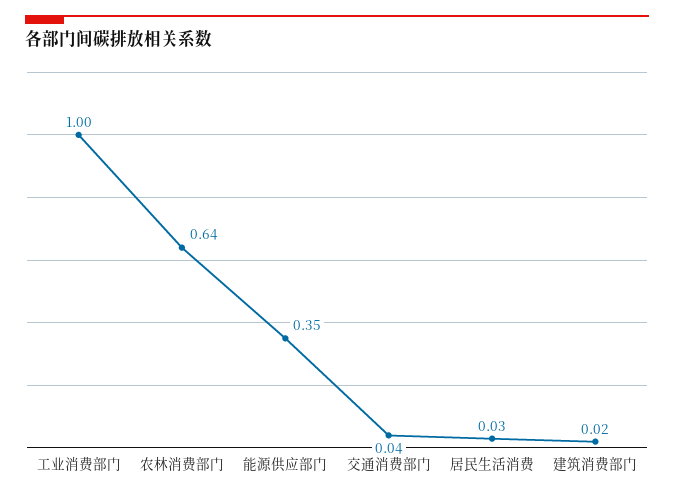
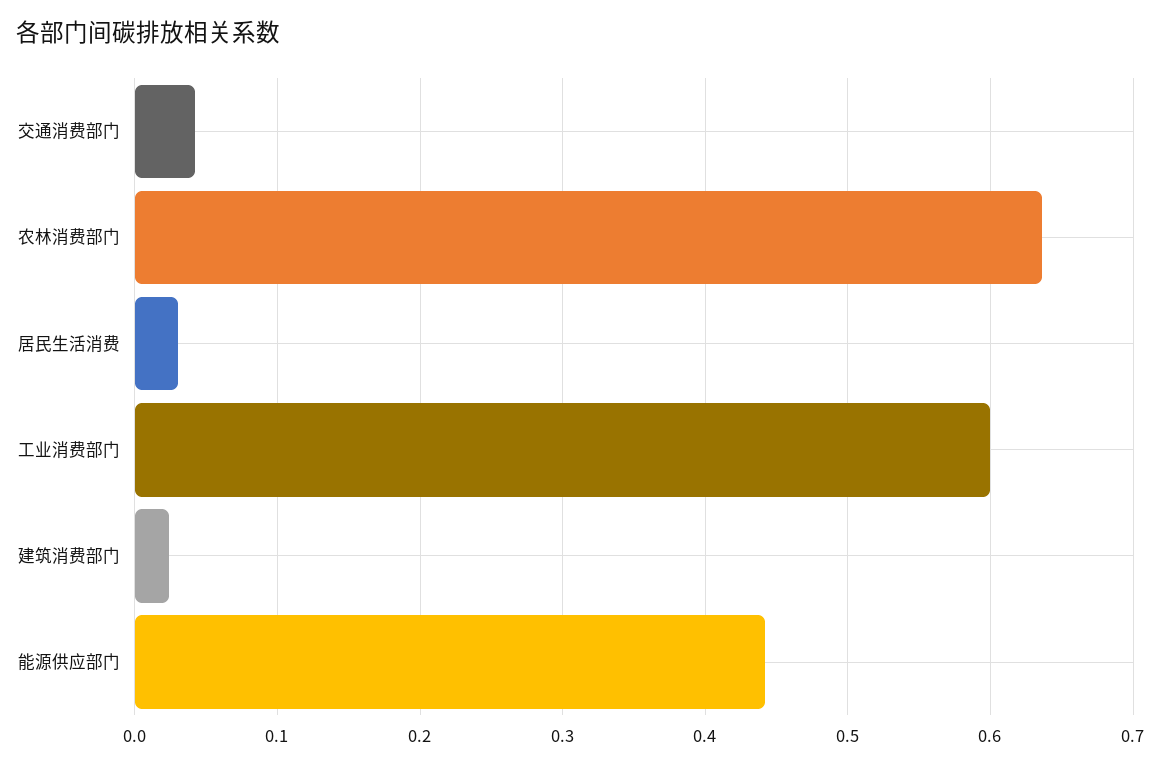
  {
-   "工业消费部门": 1,
+   "工业消费部门": 0.6,
    "农林消费部门": 0.64,
-   "能源供应部门": 0.35,
+   "能源供应部门": 0.44,
    "交通消费部门": 0.04,
    "居民生活消费": 0.03,
    "建筑消费部门": 0.02
  }

